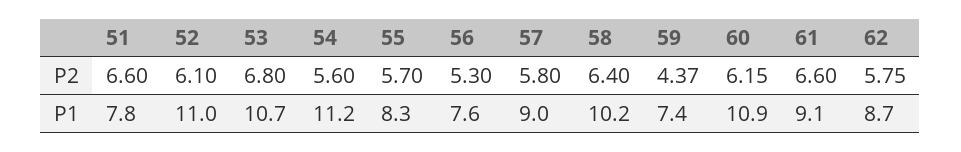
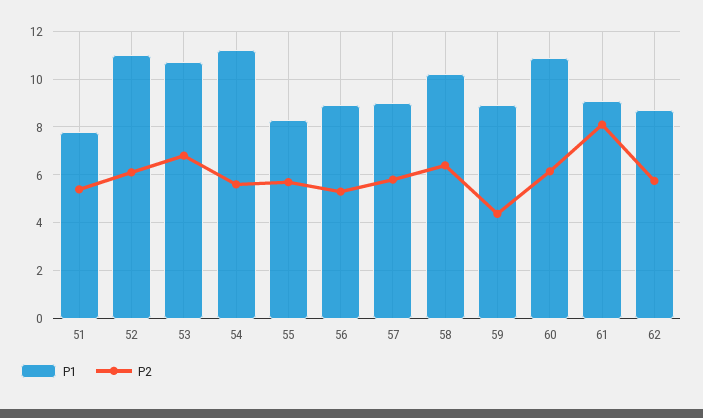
  {
    "P2": {
-     "51": 6.6,
+     "51": 5.5,
      "52": 6.1,
      "53": 6.8,
      "54": 5.6,
      "55": 5.7,
      "56": 5.3,
      "57": 5.8,
      "58": 6.4,
      "59": 4.37,
      "60": 6.15,
-     "61": 6.6,
+     "61": 8,
      "62": 5.75
    },
    "P1": {
      "51": 7.8,
      "52": 11,
      "53": 10.7,
      "54": 11.2,
      "55": 8.3,
-     "56": 7.6,
+     "56": 9,
      "57": 9,
      "58": 10.2,
-     "59": 7.4,
+     "59": 9,
      "60": 10.9,
      "61": 9.1,
      "62": 8.7
    }
  }

